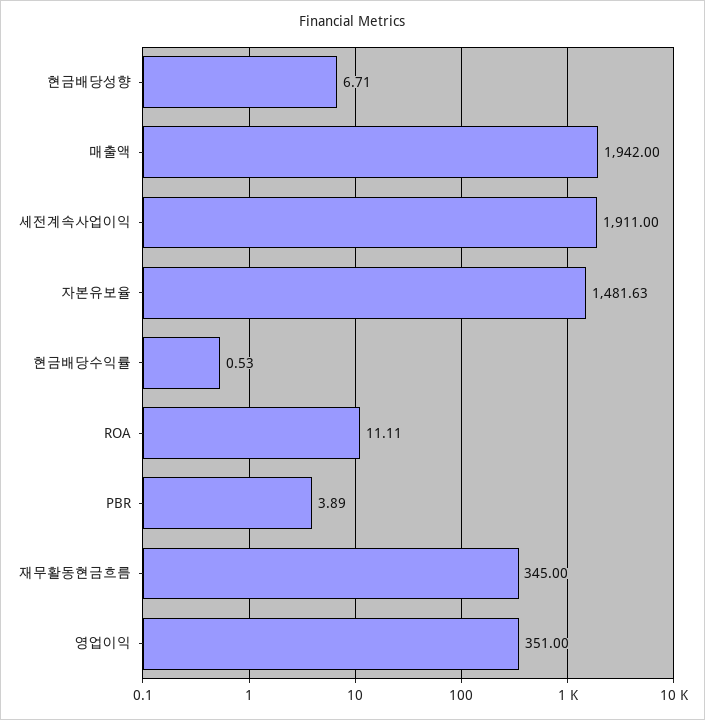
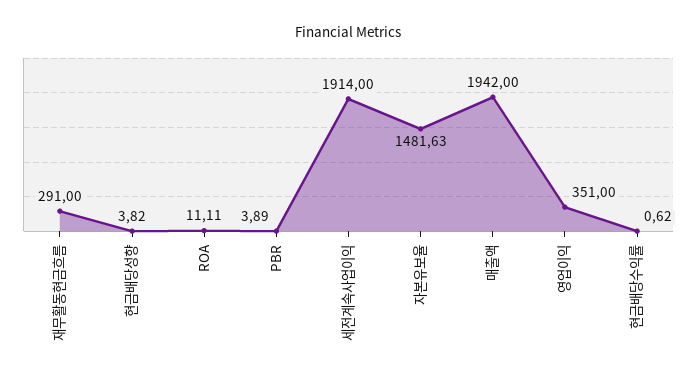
  {
-   "현금배당성향": 6.71,
+   "현금배당성향": 3.82,
    "매출액": 1942,
-   "세전계속사업이익": 1911,
+   "세전계속사업이익": 1914,
    "자본유보율": 1481.63,
-   "현금배당수익률": 0.53,
+   "현금배당수익률": 0.62,
    "ROA": 11.11,
    "PBR": 3.89,
-   "재무활동현금흐름": 345,
+   "재무활동현금흐름": 291,
    "영업이익": 351
  }

